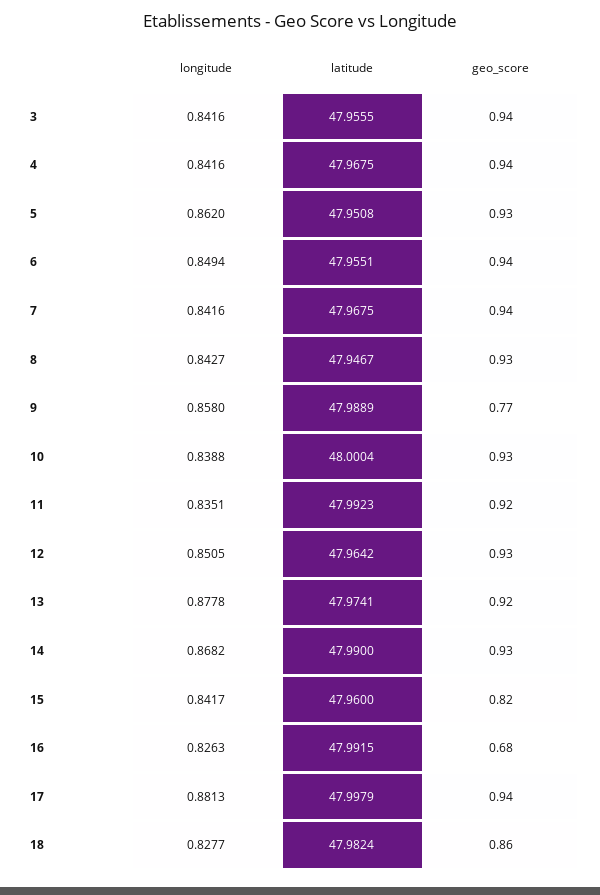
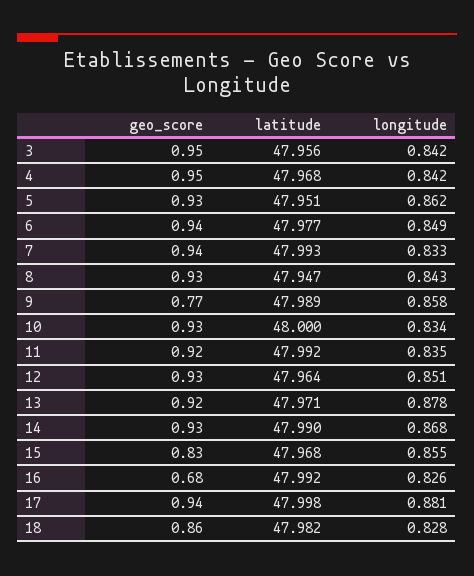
  {
    "longitude": {
      "3": 0.8416,
      "4": 0.8416,
      "5": 0.862,
      "6": 0.8494,
-     "7": 0.8416,
+     "7": 0.833,
      "8": 0.8427,
      "9": 0.858,
-     "10": 0.8388,
+     "10": 0.834,
      "11": 0.8351,
      "12": 0.8505,
      "13": 0.8778,
      "14": 0.8682,
-     "15": 0.8417,
+     "15": 0.855,
      "16": 0.8263,
      "17": 0.8813,
      "18": 0.8277
    },
    "latitude": {
      "3": 47.9555,
      "4": 47.9675,
      "5": 47.9508,
-     "6": 47.9551,
+     "6": 47.977,
-     "7": 47.9675,
+     "7": 47.993,
      "8": 47.9467,
      "9": 47.9889,
      "10": 48.0004,
      "11": 47.9923,
      "12": 47.9642,
-     "13": 47.9741,
+     "13": 47.971,
      "14": 47.99,
-     "15": 47.96,
+     "15": 47.968,
      "16": 47.9915,
      "17": 47.9979,
      "18": 47.9824
    },
    "geo_score": {
-     "3": 0.94,
+     "3": 0.95,
-     "4": 0.94,
+     "4": 0.95,
      "5": 0.93,
      "6": 0.94,
      "7": 0.94,
      "8": 0.93,
      "9": 0.77,
      "10": 0.93,
      "11": 0.92,
      "12": 0.93,
      "13": 0.92,
      "14": 0.93,
-     "15": 0.82,
+     "15": 0.83,
      "16": 0.68,
      "17": 0.94,
      "18": 0.86
    }
  }

